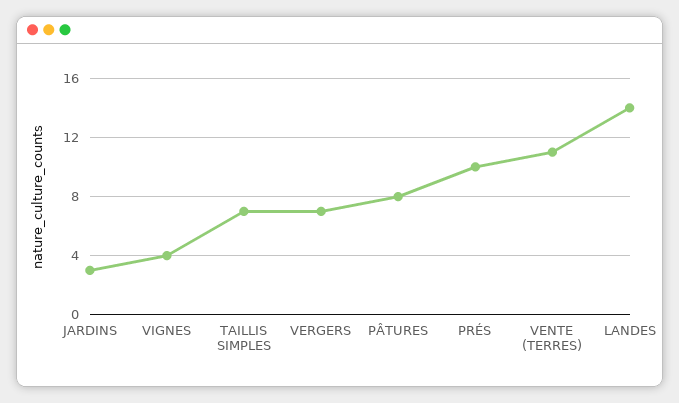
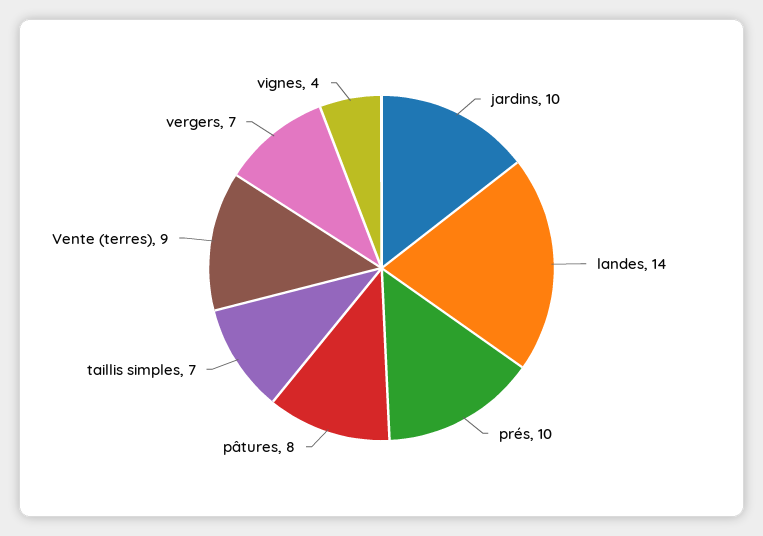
  {
-   "JARDINS": 3,
+   "JARDINS": 10,
    "VIGNES": 4,
    "TAILLIS SIMPLES": 7,
    "VERGERS": 7,
    "PÂTURES": 8,
    "PRÉS": 10,
-   "VENTE (TERRES)": 11,
+   "VENTE (TERRES)": 9,
    "LANDES": 14
  }

